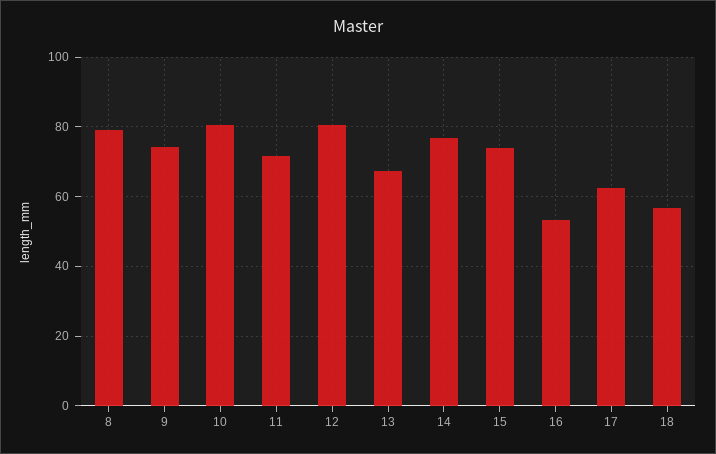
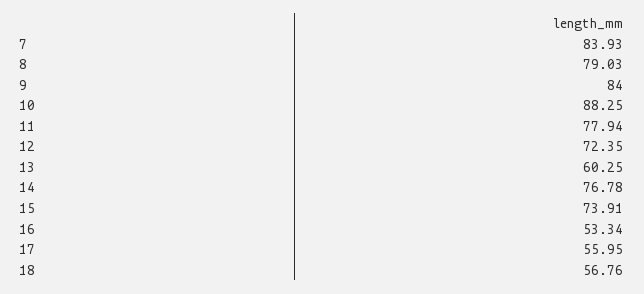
  {
    "8": 79.03,
-   "9": 74,
+   "9": 84,
-   "10": 80,
+   "10": 88.25,
-   "11": 72,
+   "11": 77.94,
-   "12": 80,
+   "12": 72.35,
-   "13": 68,
+   "13": 60.25,
    "14": 76.78,
    "15": 73.91,
    "16": 53.34,
-   "17": 62,
+   "17": 55.95,
-   "18": 56.76
+   "18": 56.76,
+   "7": 83.93
  }

